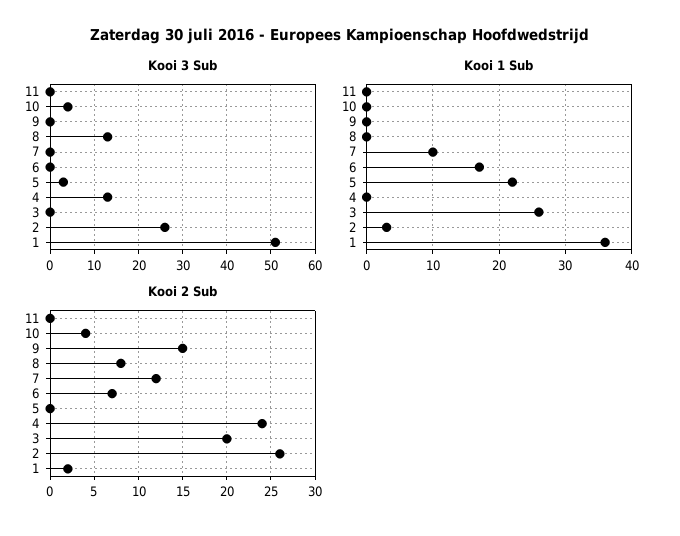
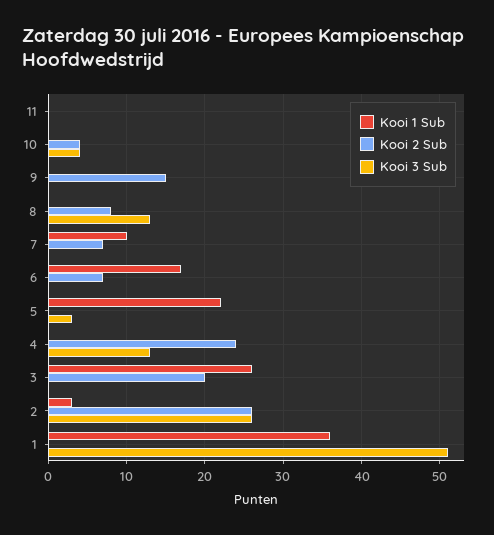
  {
    "Kooi 3 Sub": {
      "11": 0,
      "10": 4,
      "9": 0,
      "8": 13,
      "7": 0,
      "6": 0,
      "5": 3,
      "4": 13,
      "3": 0,
      "2": 26,
      "1": 51
    },
    "Kooi 1 Sub": {
      "11": 0,
      "10": 0,
      "9": 0,
      "8": 0,
      "7": 10,
      "6": 17,
      "5": 22,
      "4": 0,
      "3": 26,
      "2": 3,
      "1": 36
    },
    "Kooi 2 Sub": {
      "11": 0,
      "10": 4,
      "9": 15,
      "8": 8,
-     "7": 12,
+     "7": 7,
      "6": 7,
      "5": 0,
      "4": 24,
      "3": 20,
      "2": 26,
-     "1": 2
+     "1": 0
    }
  }

